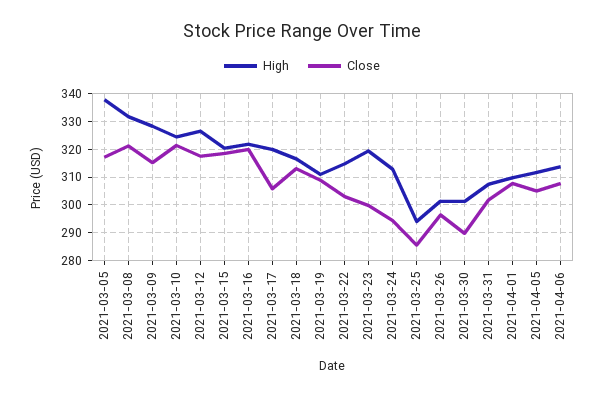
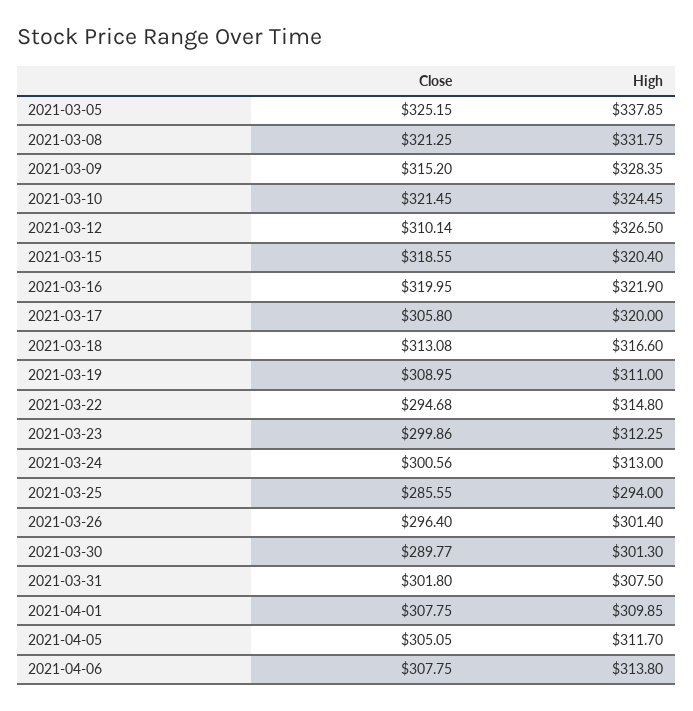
  {
    "High": {
      "2021-03-05": 337.85,
      "2021-03-08": 331.75,
      "2021-03-09": 328.35,
      "2021-03-10": 324.45,
      "2021-03-12": 326.5,
      "2021-03-15": 320.4,
      "2021-03-16": 321.9,
      "2021-03-17": 320,
      "2021-03-18": 316.6,
      "2021-03-19": 311,
      "2021-03-22": 314.8,
-     "2021-03-23": 320,
+     "2021-03-23": 312.25,
      "2021-03-24": 313,
      "2021-03-25": 294,
      "2021-03-26": 301.4,
      "2021-03-30": 301.3,
      "2021-03-31": 307.5,
      "2021-04-01": 309.85,
      "2021-04-05": 311.7,
      "2021-04-06": 313.8
    },
    "Close": {
-     "2021-03-05": 317.5,
+     "2021-03-05": 325.15,
      "2021-03-08": 321.25,
      "2021-03-09": 315.2,
      "2021-03-10": 321.45,
-     "2021-03-12": 317.5,
+     "2021-03-12": 310.14,
      "2021-03-15": 318.55,
      "2021-03-16": 319.95,
      "2021-03-17": 305.8,
      "2021-03-18": 313.08,
      "2021-03-19": 308.95,
-     "2021-03-22": 302.5,
+     "2021-03-22": 294.68,
      "2021-03-23": 299.86,
-     "2021-03-24": 295,
+     "2021-03-24": 300.56,
      "2021-03-25": 285.55,
      "2021-03-26": 296.4,
      "2021-03-30": 289.77,
      "2021-03-31": 301.8,
      "2021-04-01": 307.75,
      "2021-04-05": 305.05,
      "2021-04-06": 307.75
    }
  }

